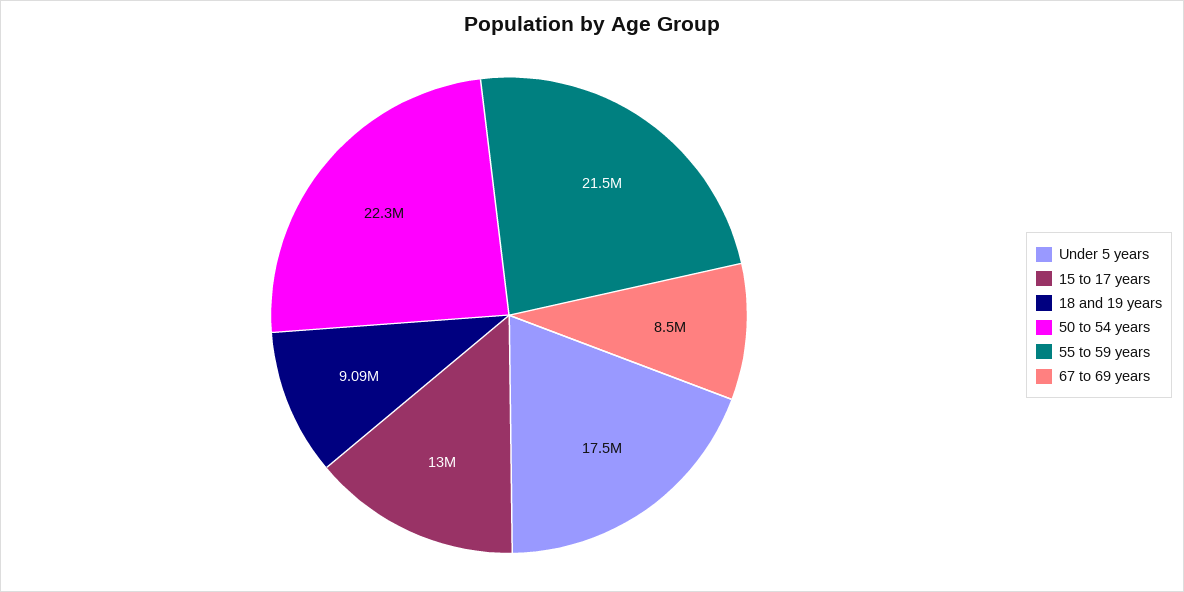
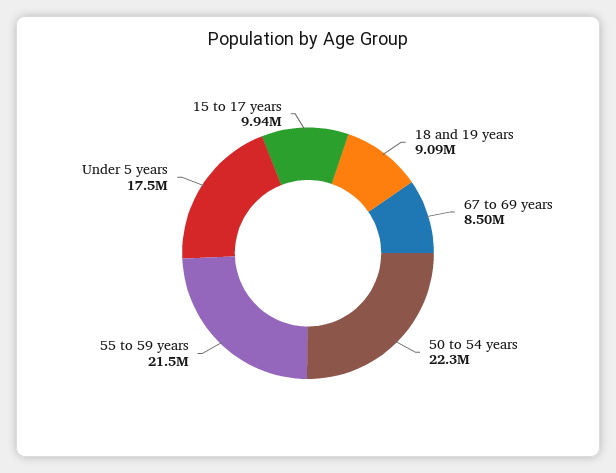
  {
    "Under 5 years": 17500000,
-   "15 to 17 years": 13000000,
+   "15 to 17 years": 9940000,
    "18 and 19 years": 9090000,
    "50 to 54 years": 22300000,
    "55 to 59 years": 21500000,
    "67 to 69 years": 8500000
  }

